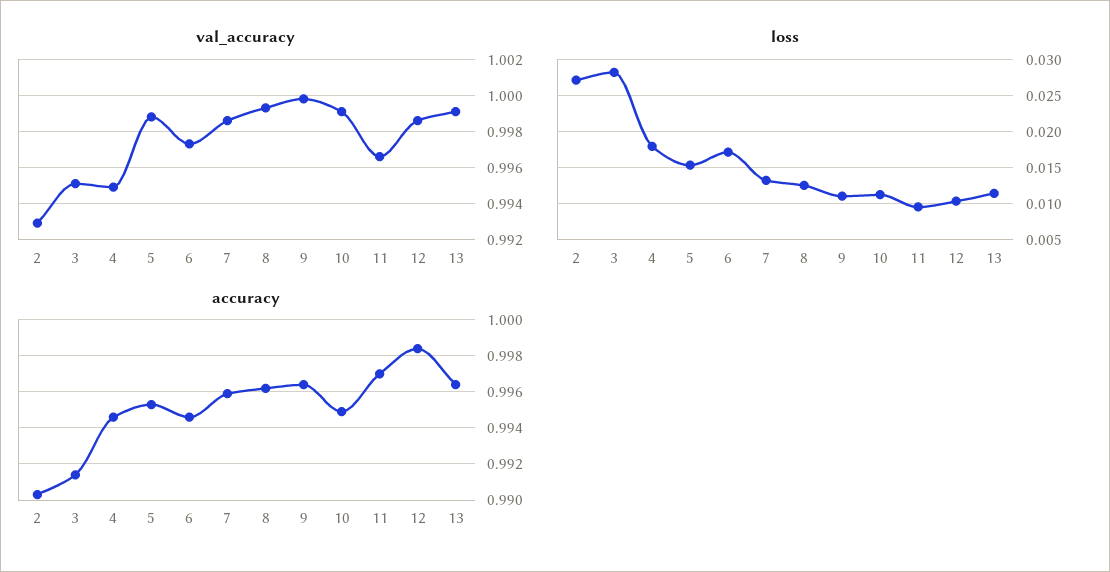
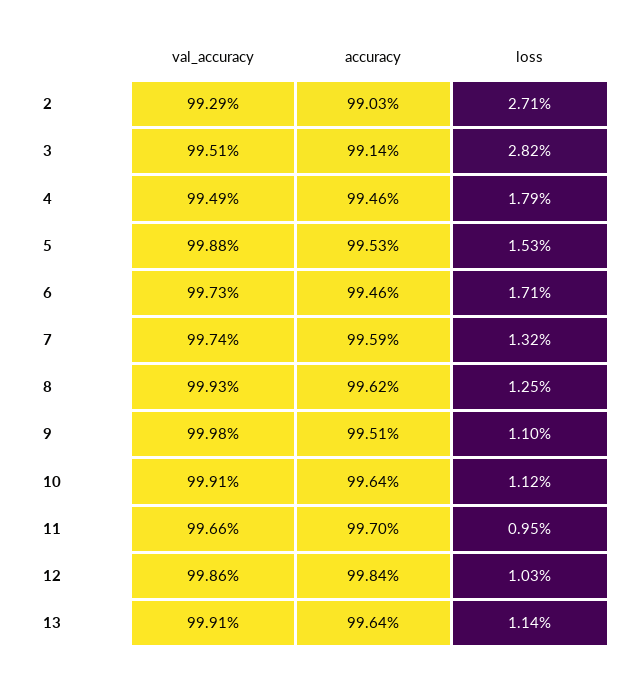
  {
    "val_accuracy": {
      "2": 0.9929,
      "3": 0.9951,
      "4": 0.9949,
      "5": 0.9988,
      "6": 0.9973,
-     "7": 0.9985,
+     "7": 0.9974,
      "8": 0.9993,
      "9": 0.9998,
      "10": 0.9991,
      "11": 0.9966,
      "12": 0.9986,
      "13": 0.9991
    },
    "loss": {
      "2": 0.0271,
      "3": 0.0282,
      "4": 0.0179,
      "5": 0.0153,
      "6": 0.0171,
      "7": 0.0132,
      "8": 0.0125,
      "9": 0.011,
      "10": 0.0112,
      "11": 0.0095,
      "12": 0.0103,
      "13": 0.0114
    },
    "accuracy": {
      "2": 0.9903,
      "3": 0.9914,
      "4": 0.9946,
      "5": 0.9953,
      "6": 0.9946,
      "7": 0.9959,
      "8": 0.9962,
-     "9": 0.9965,
+     "9": 0.9951,
-     "10": 0.995,
+     "10": 0.9964,
      "11": 0.997,
      "12": 0.9984,
      "13": 0.9964
    }
  }

